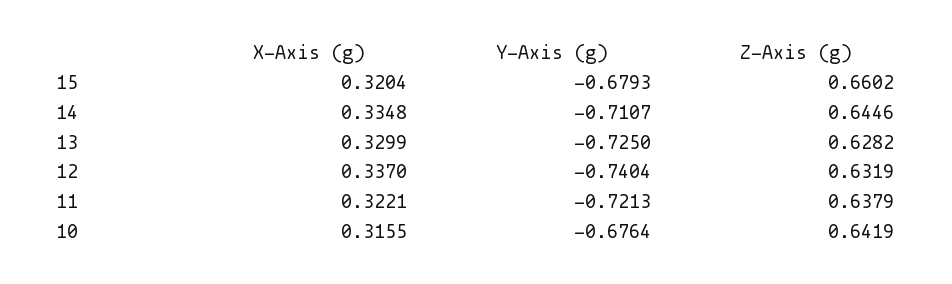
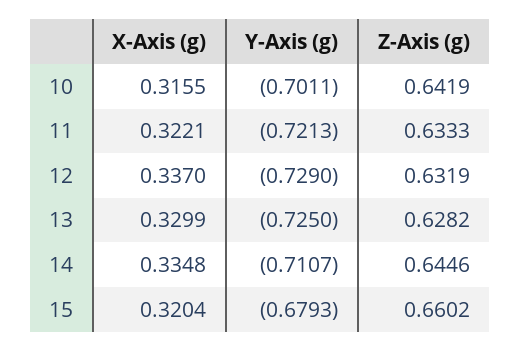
  {
    "X-Axis (g)": {
      "15": 0.3204,
      "14": 0.3348,
      "13": 0.3299,
      "12": 0.337,
      "11": 0.3221,
      "10": 0.3155
    },
    "Y-Axis (g)": {
      "15": -0.6793,
      "14": -0.7107,
      "13": -0.725,
-     "12": -0.7404,
+     "12": -0.729,
      "11": -0.7213,
-     "10": -0.6764
+     "10": -0.7011
    },
    "Z-Axis (g)": {
      "15": 0.6602,
      "14": 0.6446,
      "13": 0.6282,
      "12": 0.6319,
-     "11": 0.6379,
+     "11": 0.6333,
      "10": 0.6419
    }
  }

